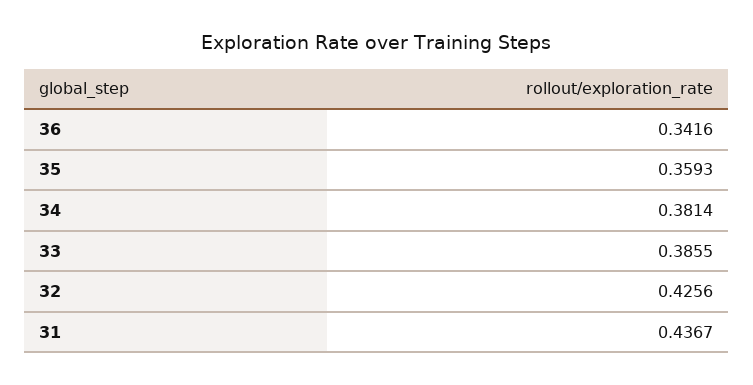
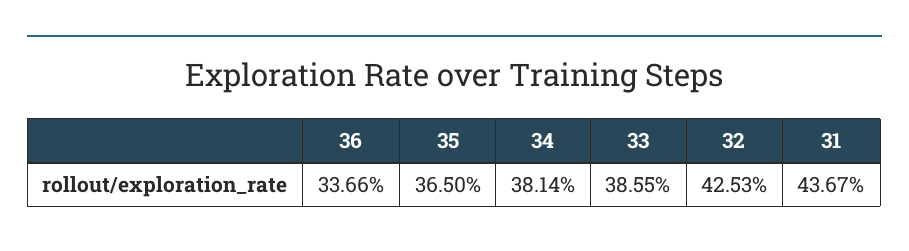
  {
-   "36": 0.3416,
+   "36": 0.3366,
-   "35": 0.3593,
+   "35": 0.365,
    "34": 0.3814,
    "33": 0.3855,
-   "32": 0.4256,
+   "32": 0.4253,
    "31": 0.4367
  }

